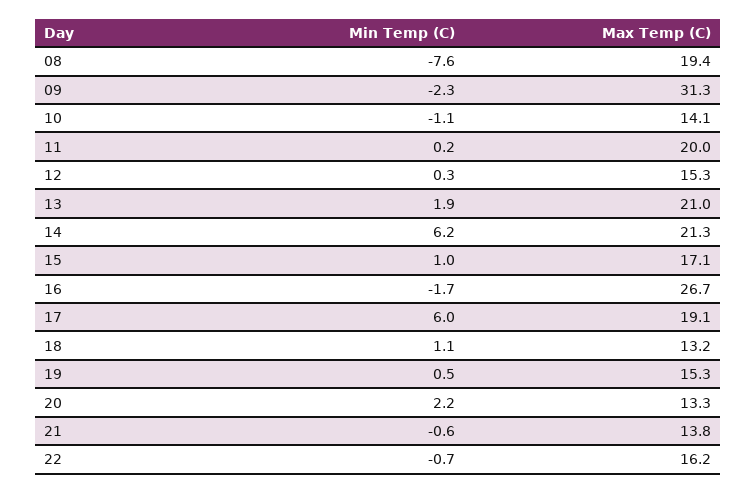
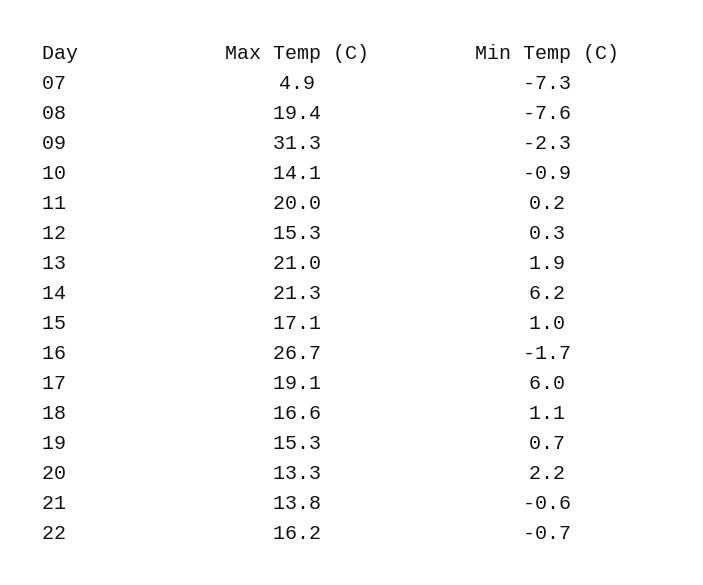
  {
    "Min Temp (C)": {
      "08": -7.6,
      "09": -2.3,
-     "10": -1.1,
+     "10": -0.9,
      "11": 0.2,
      "12": 0.3,
      "13": 1.9,
      "14": 6.2,
      "15": 1,
      "16": -1.7,
      "17": 6,
      "18": 1.1,
-     "19": 0.5,
+     "19": 0.7,
      "20": 2.2,
      "21": -0.6,
-     "22": -0.7
+     "22": -0.7,
+     "07": -7.3
    },
    "Max Temp (C)": {
      "08": 19.4,
      "09": 31.3,
      "10": 14.1,
      "11": 20,
      "12": 15.3,
      "13": 21,
      "14": 21.3,
      "15": 17.1,
      "16": 26.7,
      "17": 19.1,
-     "18": 13.2,
+     "18": 16.6,
      "19": 15.3,
      "20": 13.3,
      "21": 13.8,
-     "22": 16.2
+     "22": 16.2,
+     "07": 4.9
    }
  }

